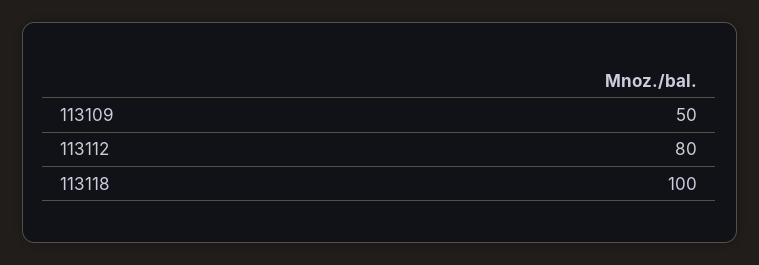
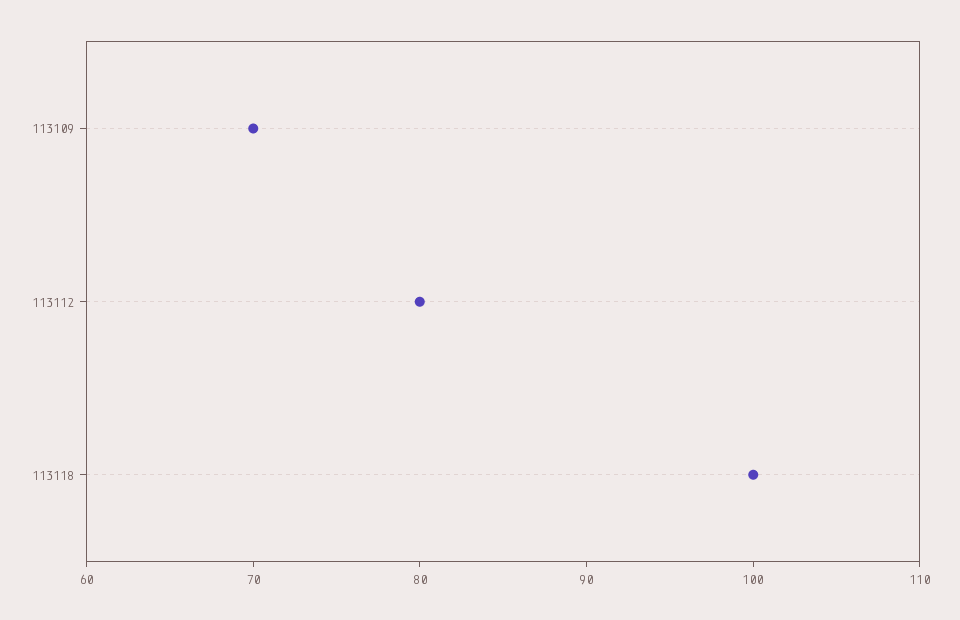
  {
-   "113109": 50,
+   "113109": 70,
    "113112": 80,
    "113118": 100
  }

